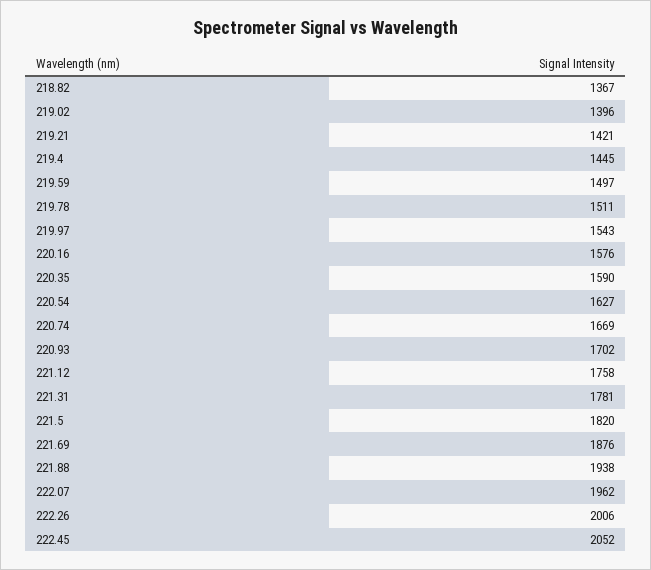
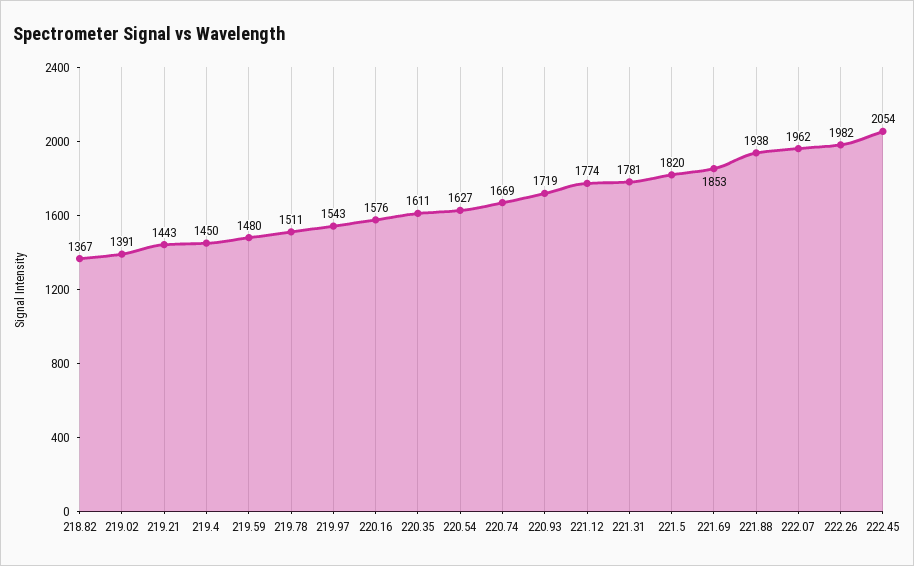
  {
    "218.82": 1367,
-   "219.02": 1396,
+   "219.02": 1391,
-   "219.21": 1421,
+   "219.21": 1443,
-   "219.4": 1445,
+   "219.4": 1450,
-   "219.59": 1497,
+   "219.59": 1480,
    "219.78": 1511,
    "219.97": 1543,
    "220.16": 1576,
-   "220.35": 1590,
+   "220.35": 1611,
    "220.54": 1627,
    "220.74": 1669,
-   "220.93": 1702,
+   "220.93": 1719,
-   "221.12": 1758,
+   "221.12": 1774,
    "221.31": 1781,
    "221.5": 1820,
-   "221.69": 1876,
+   "221.69": 1853,
    "221.88": 1938,
    "222.07": 1962,
-   "222.26": 2006,
+   "222.26": 1982,
-   "222.45": 2052
+   "222.45": 2054
  }

